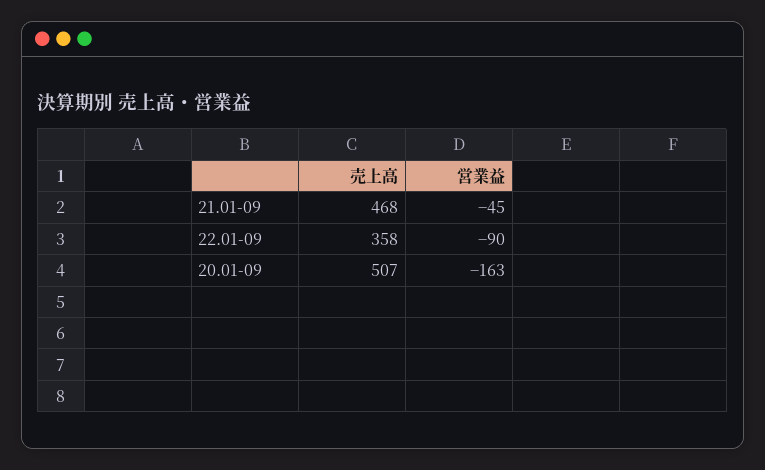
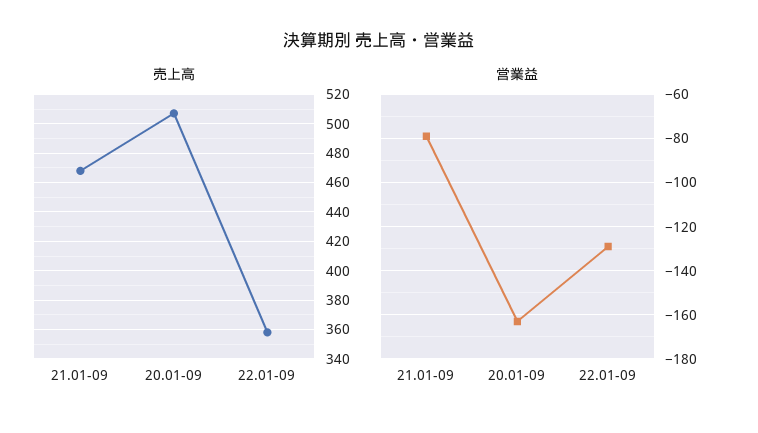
  {
    "売上高": {
      "21.01-09": 468,
      "22.01-09": 358,
      "20.01-09": 507
    },
    "営業益": {
-     "21.01-09": -45,
+     "21.01-09": -80,
-     "22.01-09": -90,
+     "22.01-09": -130,
      "20.01-09": -163
    }
  }

